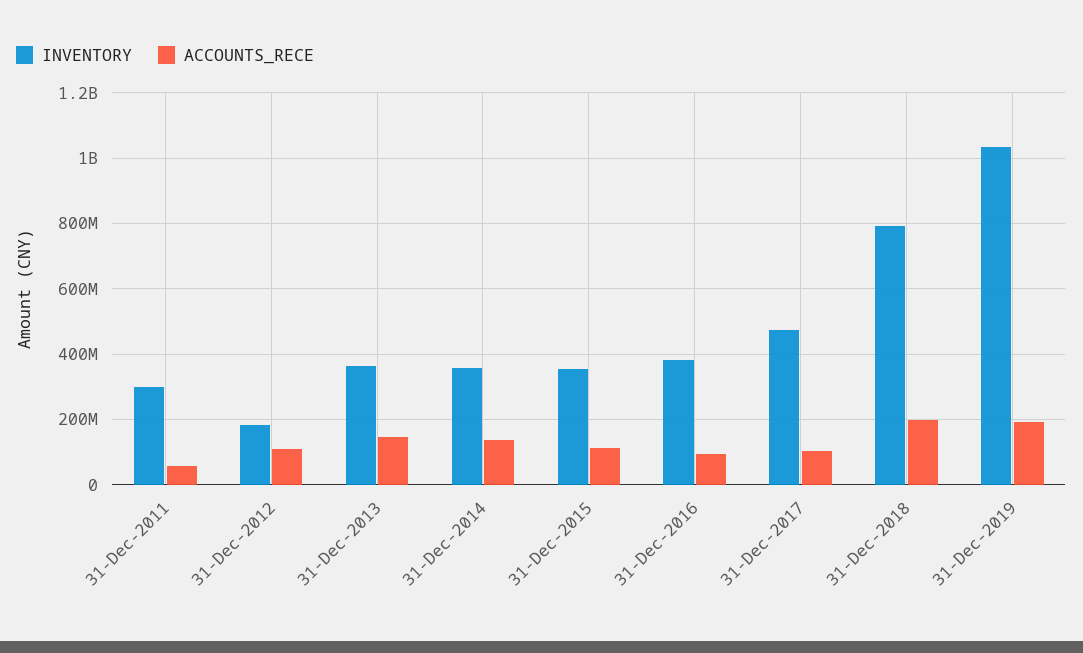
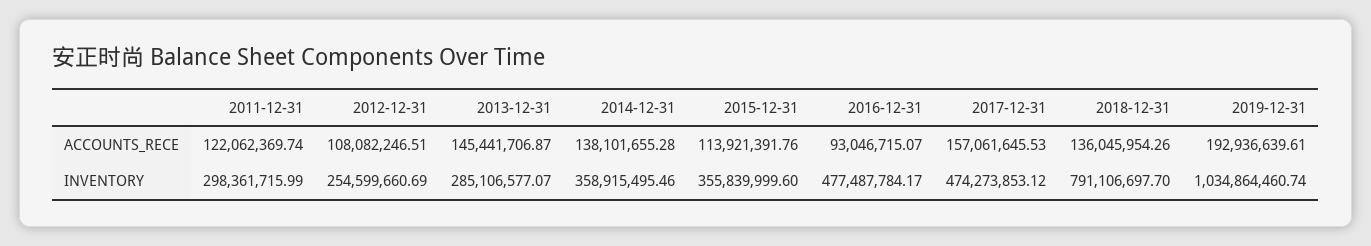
  {
    "INVENTORY": {
      "31-Dec-2011": 298361715.99,
-     "31-Dec-2012": 180000000,
+     "31-Dec-2012": 254599660.69,
-     "31-Dec-2013": 360000000,
+     "31-Dec-2013": 285106577.07,
      "31-Dec-2014": 358915495.46,
      "31-Dec-2015": 355839999.6,
-     "31-Dec-2016": 380000000,
+     "31-Dec-2016": 477487784.17,
      "31-Dec-2017": 474273853.12,
      "31-Dec-2018": 791106697.7,
      "31-Dec-2019": 1034864460.74
    },
    "ACCOUNTS_RECE": {
-     "31-Dec-2011": 60000000,
+     "31-Dec-2011": 122062369.74,
      "31-Dec-2012": 108082246.51,
      "31-Dec-2013": 145441706.87,
      "31-Dec-2014": 138101655.28,
      "31-Dec-2015": 113921391.76,
      "31-Dec-2016": 93046715.07,
-     "31-Dec-2017": 100000000,
+     "31-Dec-2017": 157061645.53,
-     "31-Dec-2018": 200000000,
+     "31-Dec-2018": 136045954.26,
      "31-Dec-2019": 192936639.61
    }
  }

